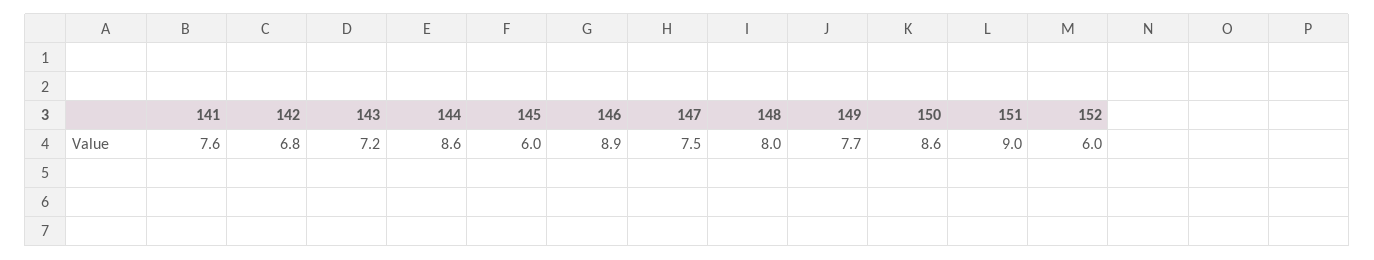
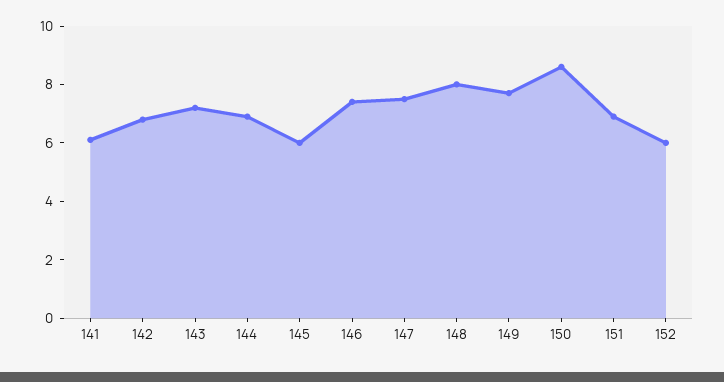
  {
-   "141": 7.6,
+   "141": 6,
    "142": 6.8,
    "143": 7.2,
-   "144": 8.6,
+   "144": 7,
    "145": 6,
-   "146": 8.9,
+   "146": 7.5,
    "147": 7.5,
    "148": 8,
    "149": 7.7,
    "150": 8.6,
-   "151": 9,
+   "151": 7,
    "152": 6
  }

